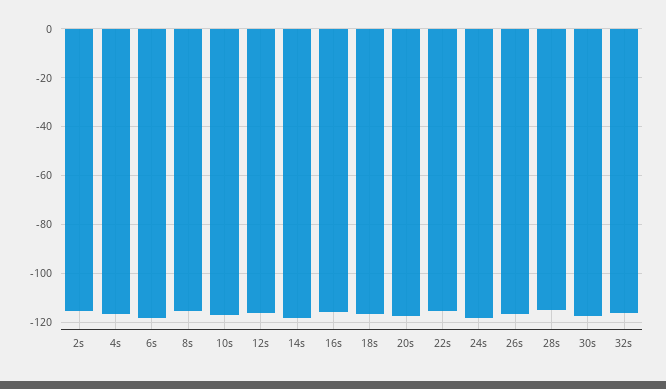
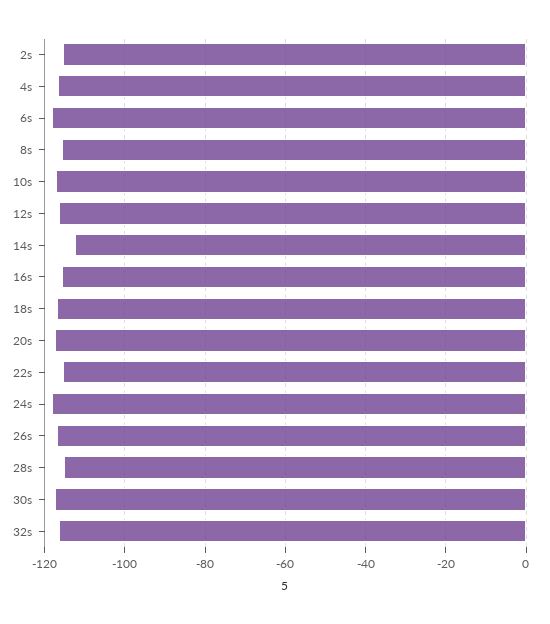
  {
    "2s": -116,
    "4s": -116,
    "6s": -118,
    "8s": -116,
    "10s": -118,
    "12s": -116,
-   "14s": -117.5,
+   "14s": -112,
    "16s": -116,
    "18s": -116,
    "20s": -118,
    "22s": -116,
    "24s": -118,
    "26s": -116,
    "28s": -116,
    "30s": -118,
    "32s": -116
  }

